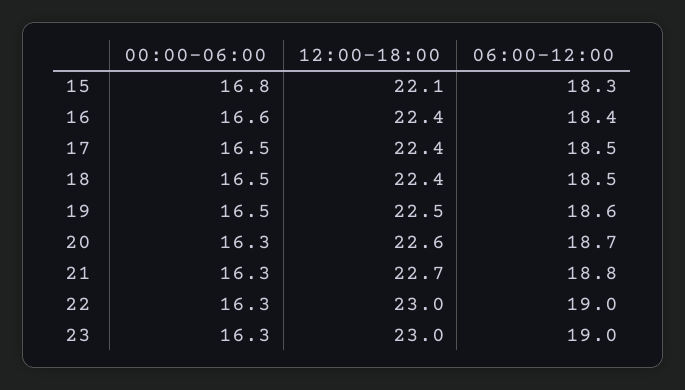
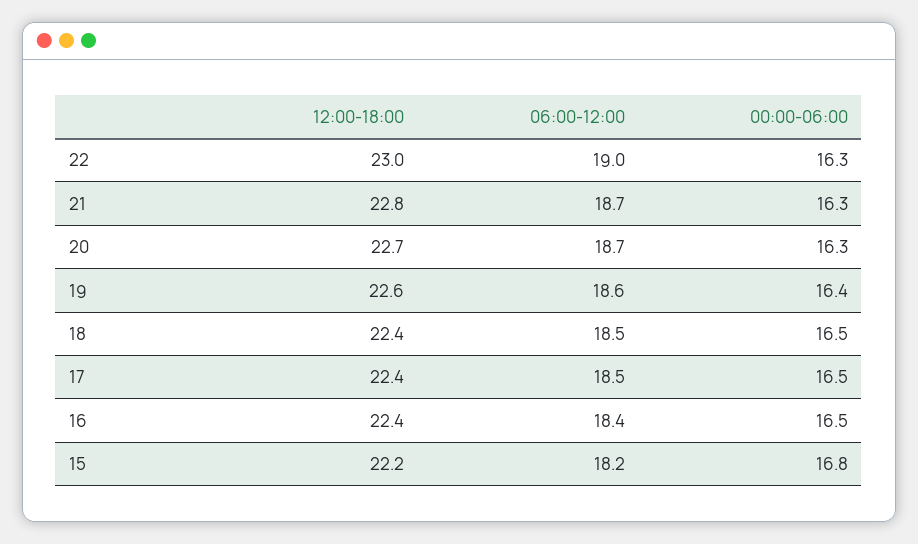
  {
    "00:00-06:00": {
      "15": 16.8,
-     "16": 16.6,
+     "16": 16.5,
      "17": 16.5,
      "18": 16.5,
-     "19": 16.5,
+     "19": 16.4,
      "20": 16.3,
      "21": 16.3,
-     "22": 16.3,
+     "22": 16.3
-     "23": 16.3
    },
    "12:00-18:00": {
-     "15": 22.1,
+     "15": 22.2,
      "16": 22.4,
      "17": 22.4,
      "18": 22.4,
-     "19": 22.5,
+     "19": 22.6,
-     "20": 22.6,
+     "20": 22.7,
-     "21": 22.7,
+     "21": 22.8,
-     "22": 23,
+     "22": 23
-     "23": 23
    },
    "06:00-12:00": {
-     "15": 18.3,
+     "15": 18.2,
      "16": 18.4,
      "17": 18.5,
      "18": 18.5,
      "19": 18.6,
      "20": 18.7,
-     "21": 18.8,
+     "21": 18.7,
-     "22": 19,
+     "22": 19
-     "23": 19
    }
  }

